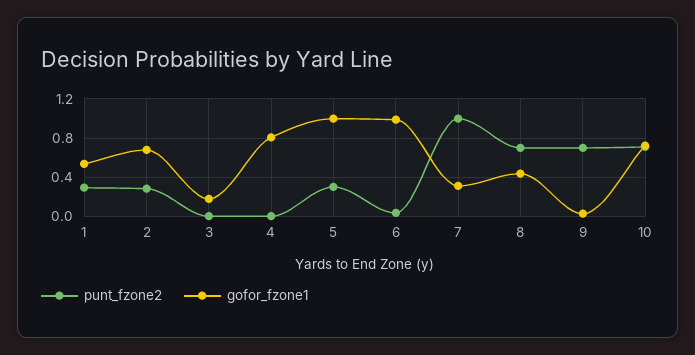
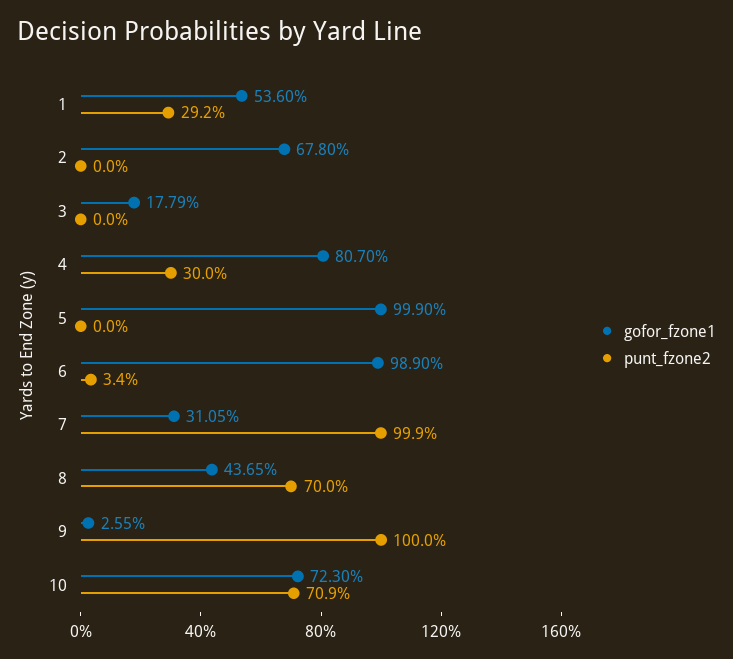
  {
    "punt_fzone2": {
      "1": 0.292,
-     "2": 0.3,
+     "2": 0,
      "3": 0,
-     "4": 0,
+     "4": 0.3,
-     "5": 0.3,
+     "5": 0,
      "6": 0.034,
      "7": 0.999,
      "8": 0.7,
-     "9": 0.7,
+     "9": 1,
      "10": 0.709
    },
    "gofor_fzone1": {
      "1": 0.536,
      "2": 0.678,
      "3": 0.1779,
      "4": 0.807,
      "5": 0.999,
      "6": 0.989,
      "7": 0.3105,
      "8": 0.4365,
      "9": 0.0255,
      "10": 0.723
    }
  }

